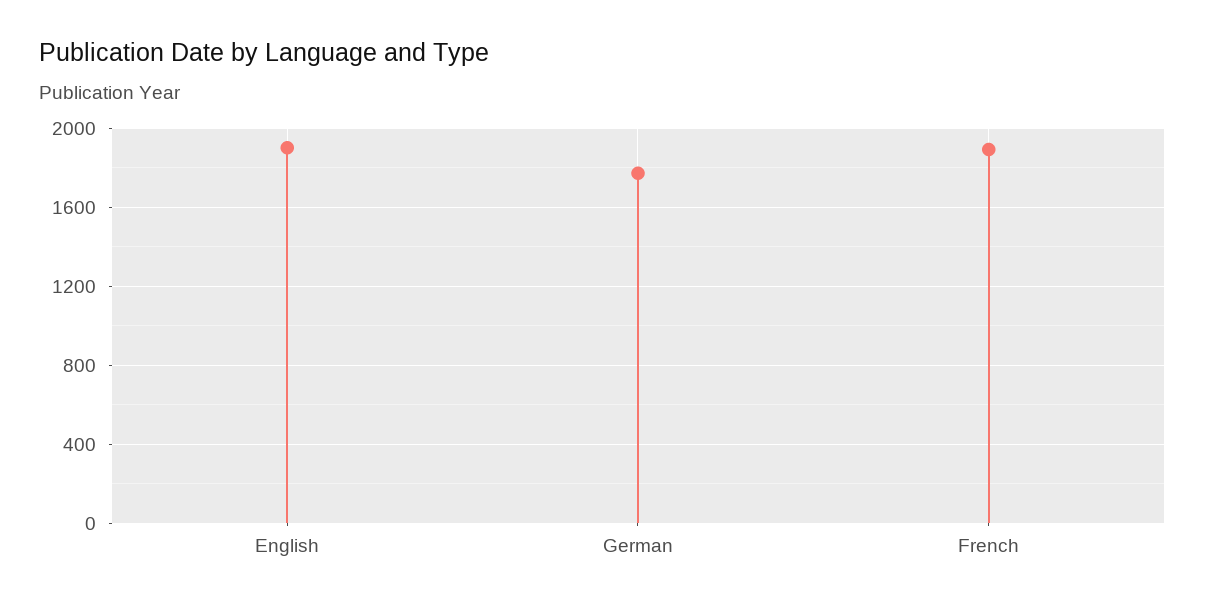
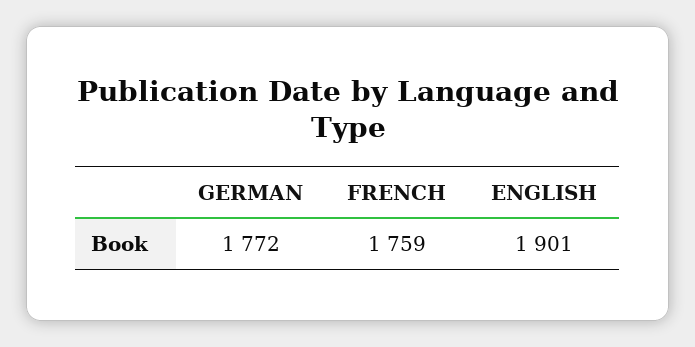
  {
    "English": 1901,
    "German": 1772,
-   "French": 1900
+   "French": 1759
  }

